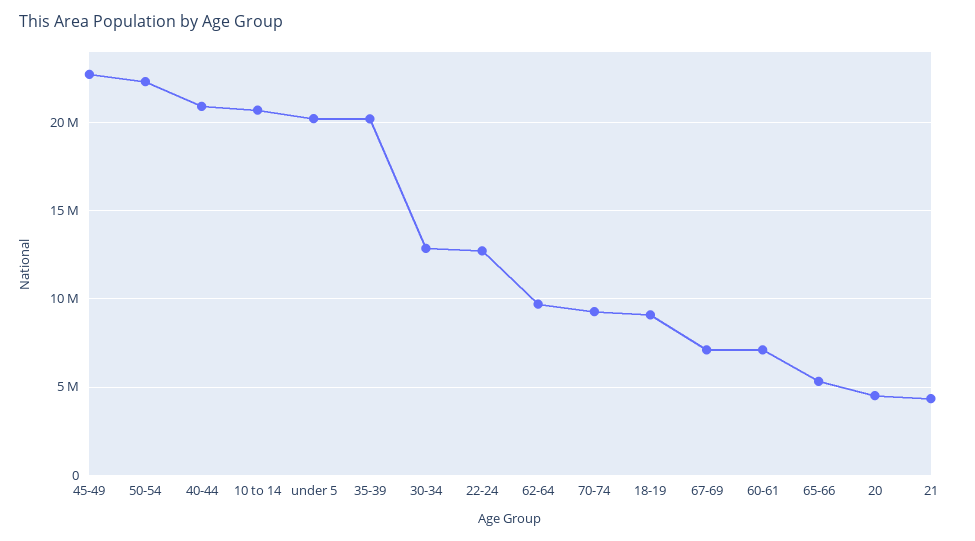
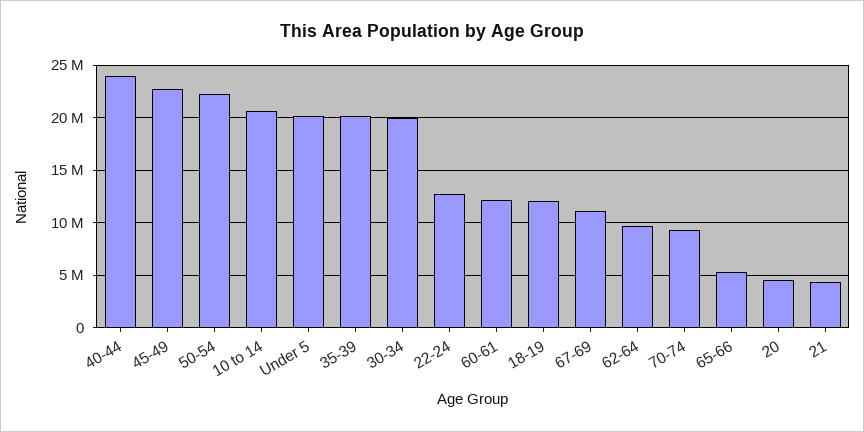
  {
    "45-49": 22500000,
    "50-54": 22500000,
-   "40-44": 21000000,
+   "40-44": 24000000,
    "10 to 14": 20500000,
    "under 5": 20000000,
    "35-39": 20000000,
-   "30-34": 13000000,
+   "30-34": 20000000,
    "22-24": 12500000,
    "62-64": 9500000,
    "70-74": 9500000,
-   "18-19": 9000000,
+   "18-19": 12000000,
-   "67-69": 7000000,
+   "67-69": 11000000,
-   "60-61": 7000000,
+   "60-61": 12000000,
    "65-66": 5500000,
    "20": 4500000,
    "21": 4500000
  }

